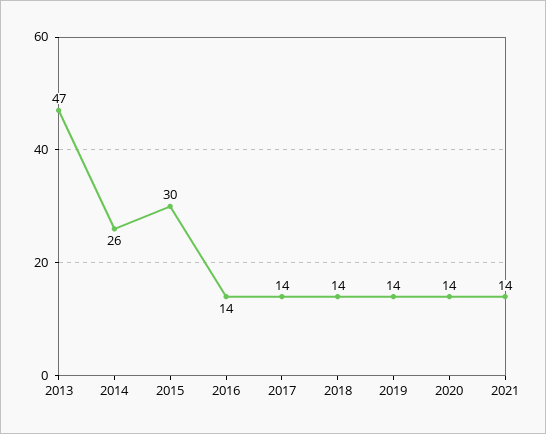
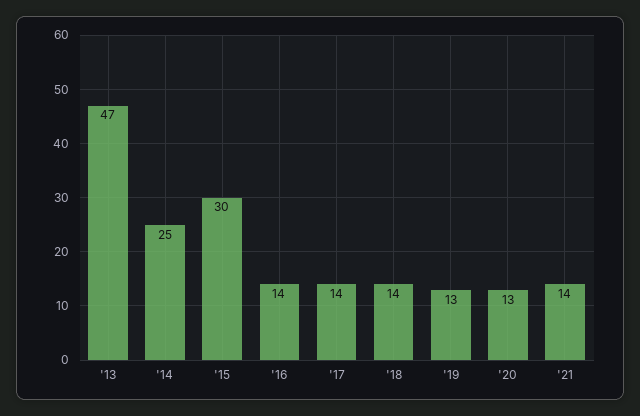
  {
    "2013": 47,
-   "2014": 26,
+   "2014": 25,
    "2015": 30,
    "2016": 14,
    "2017": 14,
    "2018": 14,
-   "2019": 14,
+   "2019": 13,
-   "2020": 14,
+   "2020": 13,
    "2021": 14
  }

